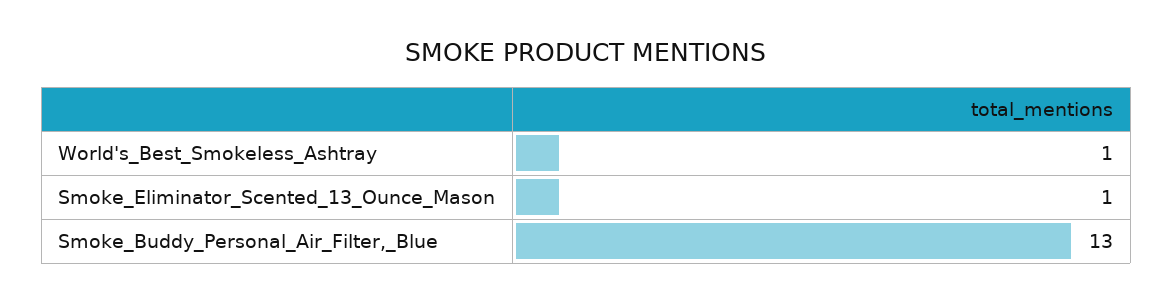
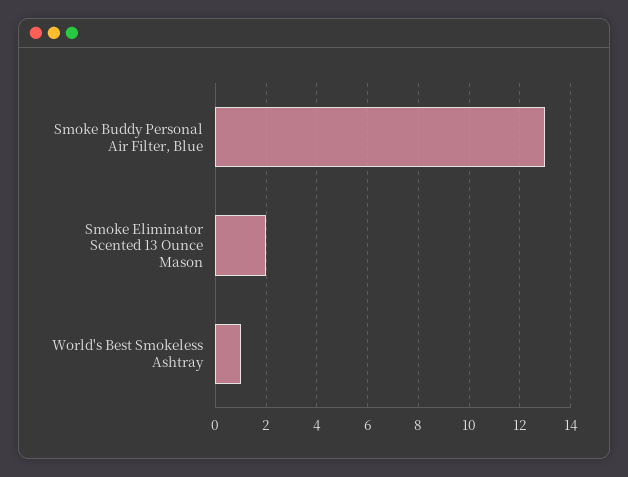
  {
    "World's_Best_Smokeless_Ashtray": 1,
-   "Smoke_Eliminator_Scented_13_Ounce_Mason": 1,
+   "Smoke_Eliminator_Scented_13_Ounce_Mason": 2,
    "Smoke_Buddy_Personal_Air_Filter,_Blue": 13
  }

